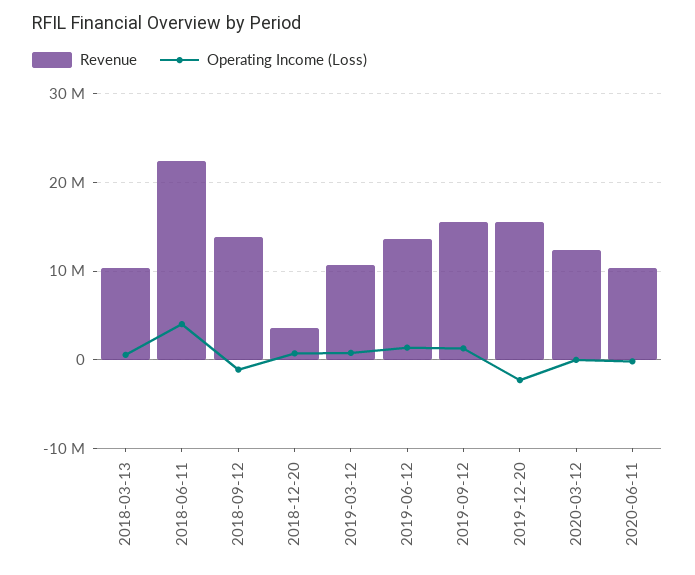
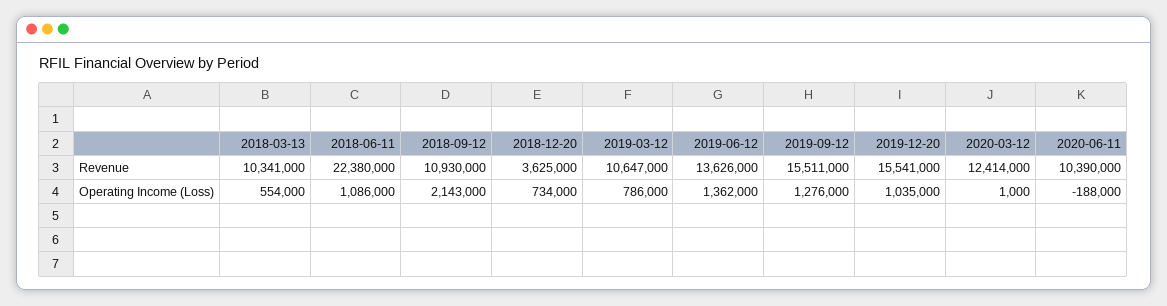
  {
    "Revenue": {
      "2018-03-13": 10341000,
      "2018-06-11": 22380000,
-     "2018-09-12": 14000000,
+     "2018-09-12": 10930000,
      "2018-12-20": 3625000,
      "2019-03-12": 10647000,
      "2019-06-12": 13626000,
      "2019-09-12": 15511000,
      "2019-12-20": 15541000,
      "2020-03-12": 12414000,
      "2020-06-11": 10390000
    },
    "Operating Income (Loss)": {
      "2018-03-13": 554000,
-     "2018-06-11": 4000000,
+     "2018-06-11": 1086000,
-     "2018-09-12": -1000000,
+     "2018-09-12": 2143000,
      "2018-12-20": 734000,
      "2019-03-12": 786000,
      "2019-06-12": 1362000,
      "2019-09-12": 1276000,
-     "2019-12-20": -2000000,
+     "2019-12-20": 1035000,
      "2020-03-12": 1000,
      "2020-06-11": -188000
    }
  }

